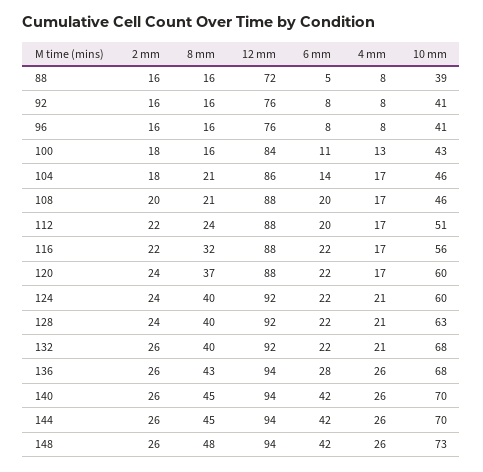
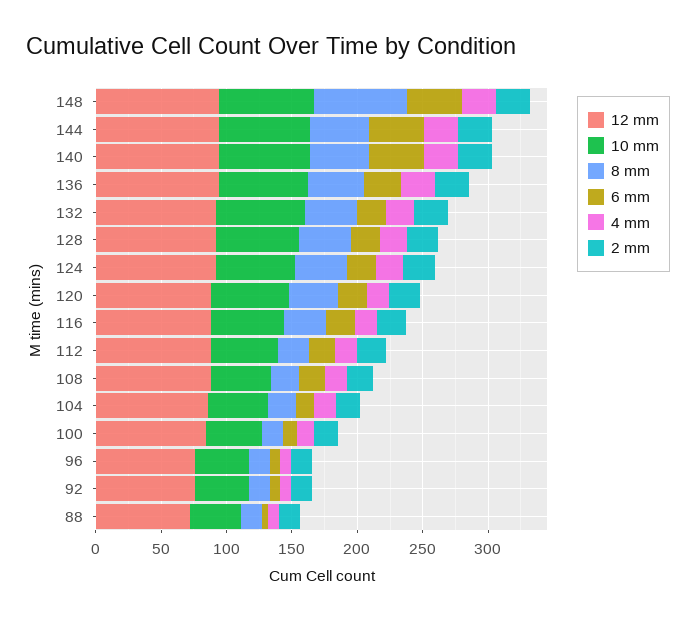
  {
    "2 mm": {
      "88": 16,
      "92": 16,
      "96": 16,
      "100": 18,
      "104": 18,
      "108": 20,
      "112": 22,
      "116": 22,
      "120": 24,
      "124": 24,
      "128": 24,
      "132": 26,
      "136": 26,
      "140": 26,
      "144": 26,
      "148": 26
    },
    "8 mm": {
      "88": 16,
      "92": 16,
      "96": 16,
      "100": 16,
      "104": 21,
      "108": 21,
      "112": 24,
      "116": 32,
      "120": 37,
      "124": 40,
      "128": 40,
      "132": 40,
      "136": 43,
      "140": 45,
      "144": 45,
-     "148": 48
+     "148": 70
    },
    "12 mm": {
      "88": 72,
      "92": 76,
      "96": 76,
      "100": 84,
      "104": 86,
      "108": 88,
      "112": 88,
      "116": 88,
      "120": 88,
      "124": 92,
      "128": 92,
      "132": 92,
      "136": 94,
      "140": 94,
      "144": 94,
      "148": 94
    },
    "6 mm": {
      "88": 5,
      "92": 8,
      "96": 8,
      "100": 11,
      "104": 14,
      "108": 20,
      "112": 20,
      "116": 22,
      "120": 22,
      "124": 22,
      "128": 22,
      "132": 22,
      "136": 28,
      "140": 42,
      "144": 42,
      "148": 42
    },
    "4 mm": {
      "88": 8,
      "92": 8,
      "96": 8,
      "100": 13,
      "104": 17,
      "108": 17,
      "112": 17,
      "116": 17,
      "120": 17,
      "124": 21,
      "128": 21,
      "132": 21,
      "136": 26,
      "140": 26,
      "144": 26,
      "148": 26
    },
    "10 mm": {
      "88": 39,
      "92": 41,
      "96": 41,
      "100": 43,
      "104": 46,
      "108": 46,
      "112": 51,
      "116": 56,
      "120": 60,
      "124": 60,
      "128": 63,
      "132": 68,
      "136": 68,
      "140": 70,
      "144": 70,
      "148": 73
    }
  }

